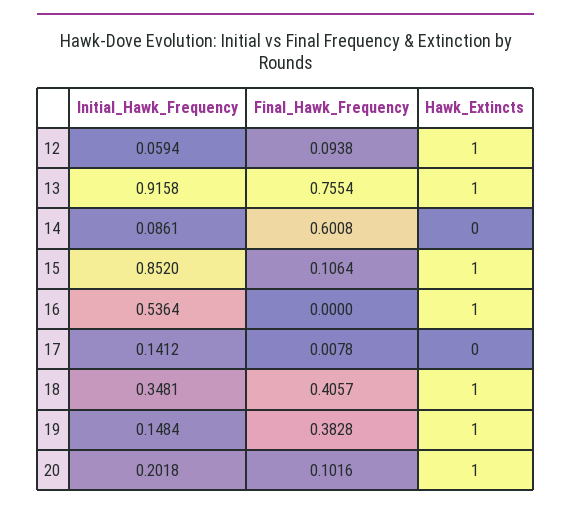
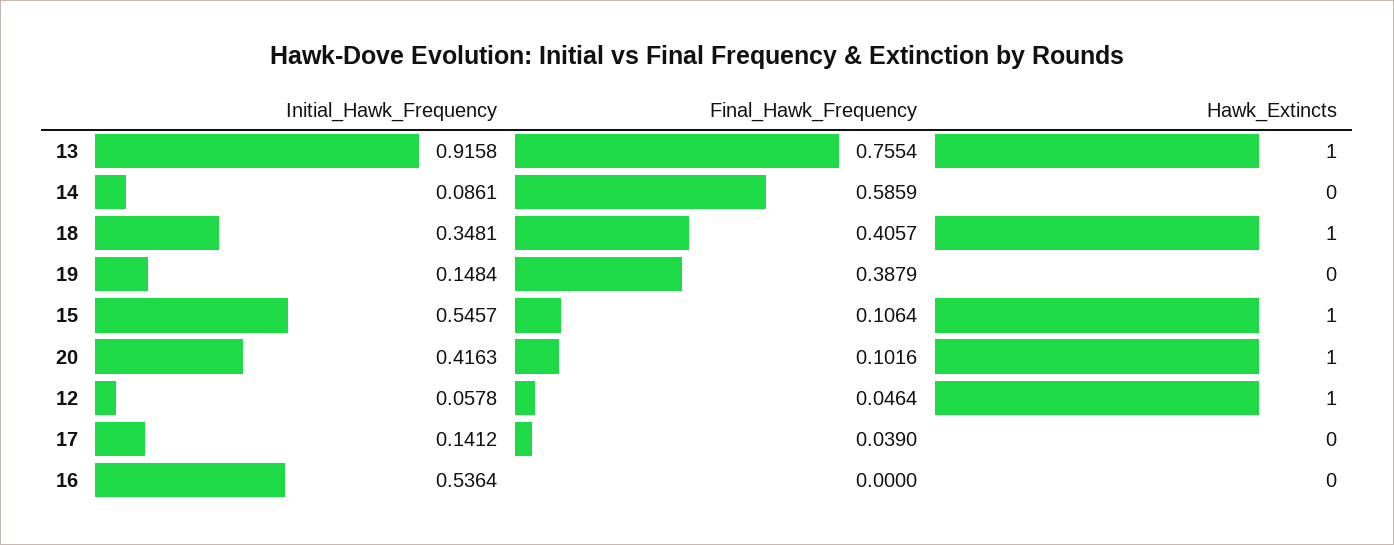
  {
    "Initial_Hawk_Frequency": {
-     "12": 0.0594,
+     "12": 0.0578,
      "13": 0.9158,
      "14": 0.0861,
-     "15": 0.852,
+     "15": 0.5457,
      "16": 0.5364,
      "17": 0.1412,
      "18": 0.3481,
      "19": 0.1484,
-     "20": 0.2018
+     "20": 0.4163
    },
    "Final_Hawk_Frequency": {
-     "12": 0.0938,
+     "12": 0.0464,
      "13": 0.7554,
-     "14": 0.6008,
+     "14": 0.5859,
      "15": 0.1064,
      "16": 0,
-     "17": 0.0078,
+     "17": 0.039,
      "18": 0.4057,
-     "19": 0.3828,
+     "19": 0.3879,
      "20": 0.1016
    },
    "Hawk_Extincts": {
      "12": 1,
      "13": 1,
      "14": 0,
      "15": 1,
-     "16": 1,
+     "16": 0,
      "17": 0,
      "18": 1,
-     "19": 1,
+     "19": 0,
      "20": 1
    }
  }

